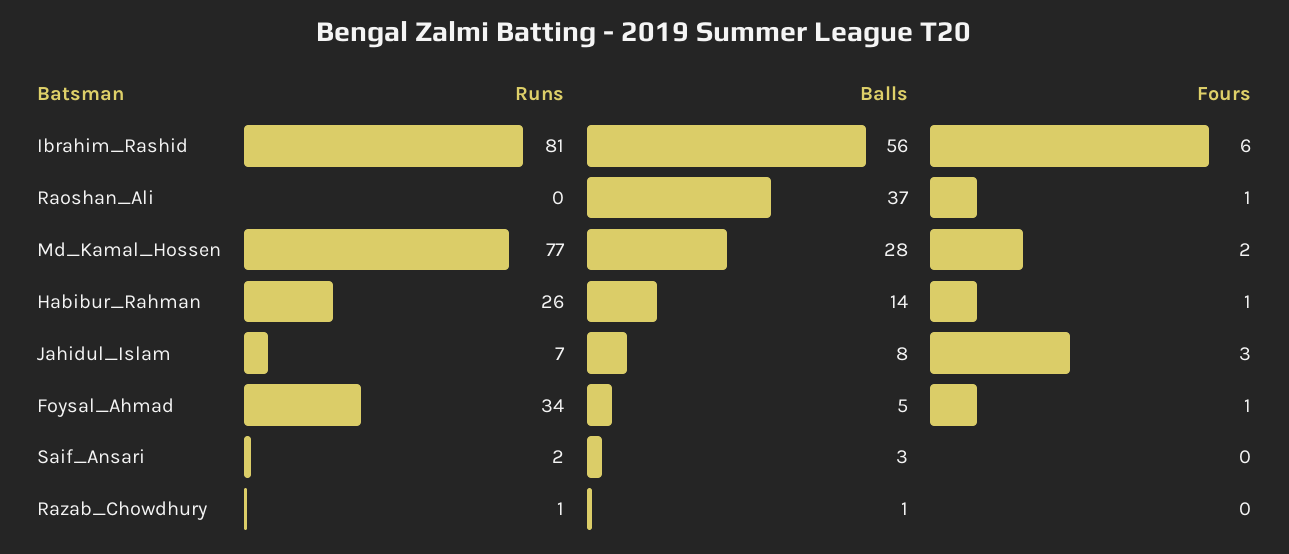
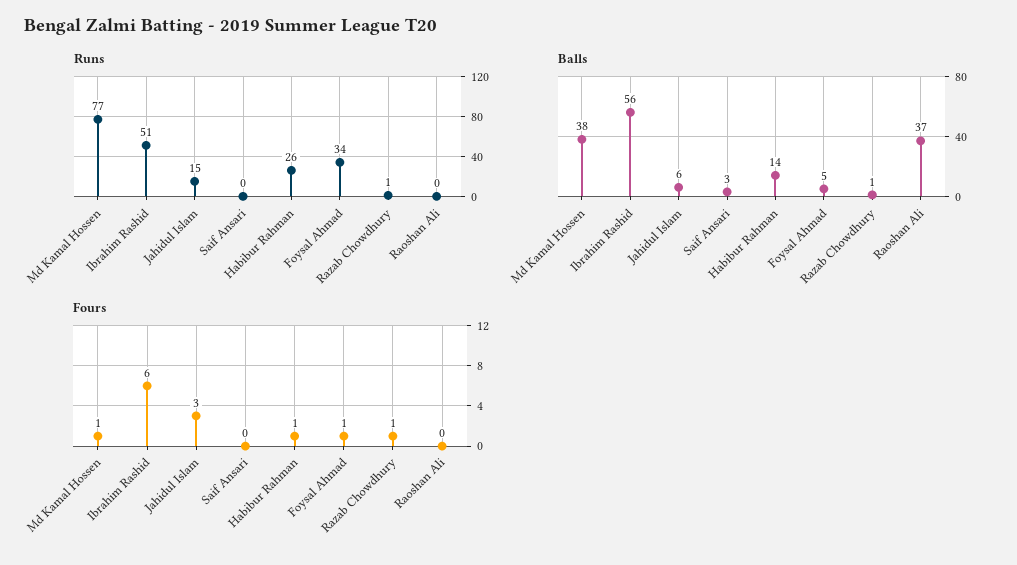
  {
    "Runs": {
-     "Ibrahim_Rashid": 81,
+     "Ibrahim_Rashid": 51,
      "Raoshan_Ali": 0,
      "Md_Kamal_Hossen": 77,
      "Habibur_Rahman": 26,
-     "Jahidul_Islam": 7,
+     "Jahidul_Islam": 15,
      "Foysal_Ahmad": 34,
-     "Saif_Ansari": 2,
+     "Saif_Ansari": 0,
      "Razab_Chowdhury": 1
    },
    "Balls": {
      "Ibrahim_Rashid": 56,
      "Raoshan_Ali": 37,
-     "Md_Kamal_Hossen": 28,
+     "Md_Kamal_Hossen": 38,
      "Habibur_Rahman": 14,
-     "Jahidul_Islam": 8,
+     "Jahidul_Islam": 6,
      "Foysal_Ahmad": 5,
      "Saif_Ansari": 3,
      "Razab_Chowdhury": 1
    },
    "Fours": {
      "Ibrahim_Rashid": 6,
-     "Raoshan_Ali": 1,
+     "Raoshan_Ali": 0,
-     "Md_Kamal_Hossen": 2,
+     "Md_Kamal_Hossen": 1,
      "Habibur_Rahman": 1,
      "Jahidul_Islam": 3,
      "Foysal_Ahmad": 1,
      "Saif_Ansari": 0,
-     "Razab_Chowdhury": 0
+     "Razab_Chowdhury": 1
    }
  }

